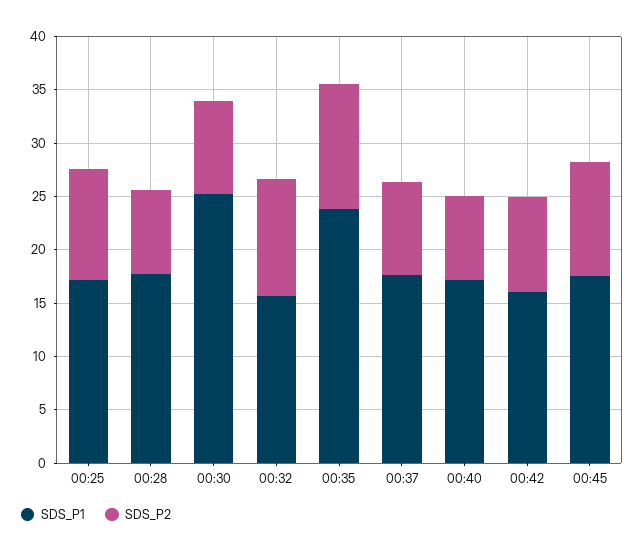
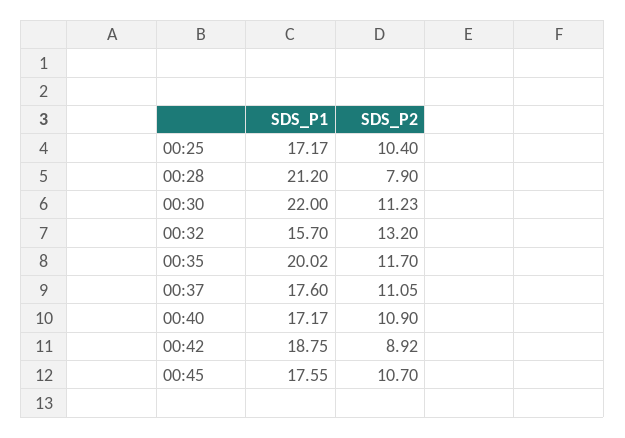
  {
    "SDS_P1": {
      "00:25": 17.17,
-     "00:28": 18,
+     "00:28": 21.2,
-     "00:30": 25,
+     "00:30": 22,
      "00:32": 15.7,
-     "00:35": 24,
+     "00:35": 20.02,
      "00:37": 17.6,
      "00:40": 17.17,
-     "00:42": 16,
+     "00:42": 18.75,
      "00:45": 17.55
    },
    "SDS_P2": {
      "00:25": 10.4,
      "00:28": 7.9,
-     "00:30": 9,
+     "00:30": 11.23,
-     "00:32": 11,
+     "00:32": 13.2,
      "00:35": 11.7,
-     "00:37": 9,
+     "00:37": 11.05,
-     "00:40": 8,
+     "00:40": 10.9,
      "00:42": 8.92,
      "00:45": 10.7
    }
  }

